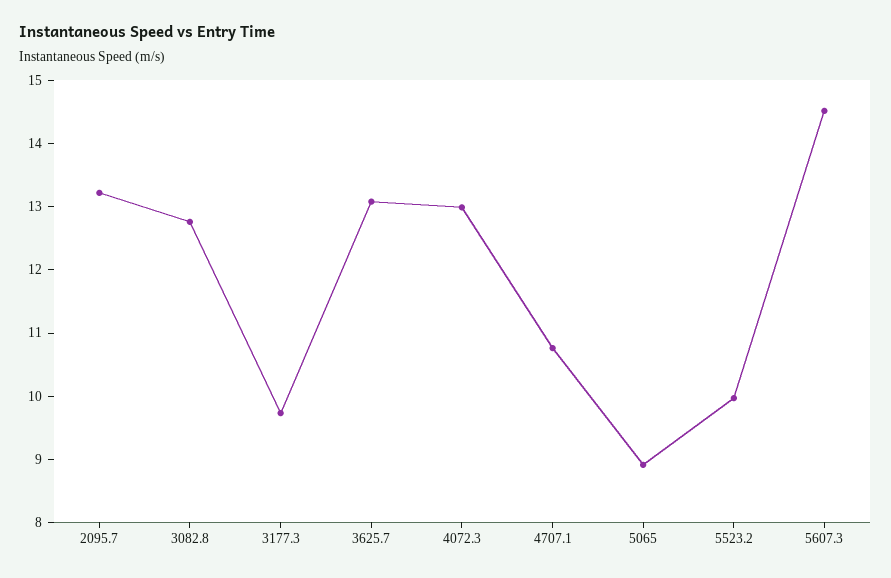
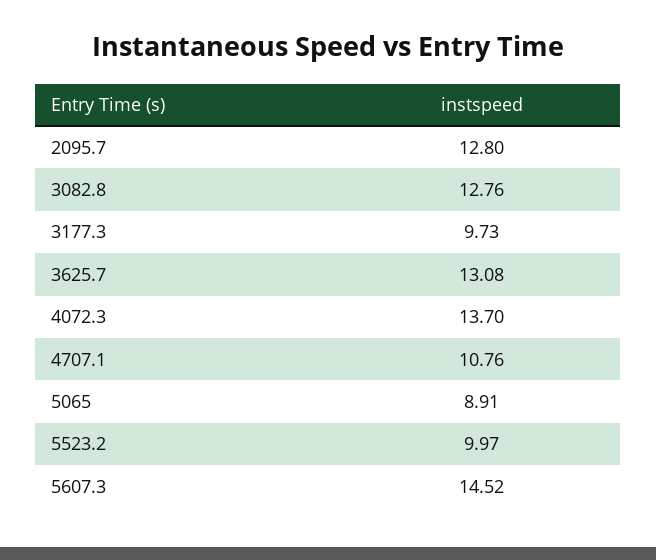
  {
-   "2095.7": 13.2,
+   "2095.7": 12.8,
    "3082.8": 12.76,
    "3177.3": 9.73,
    "3625.7": 13.08,
-   "4072.3": 13,
+   "4072.3": 13.7,
    "4707.1": 10.76,
    "5065": 8.91,
    "5523.2": 9.97,
    "5607.3": 14.52
  }

